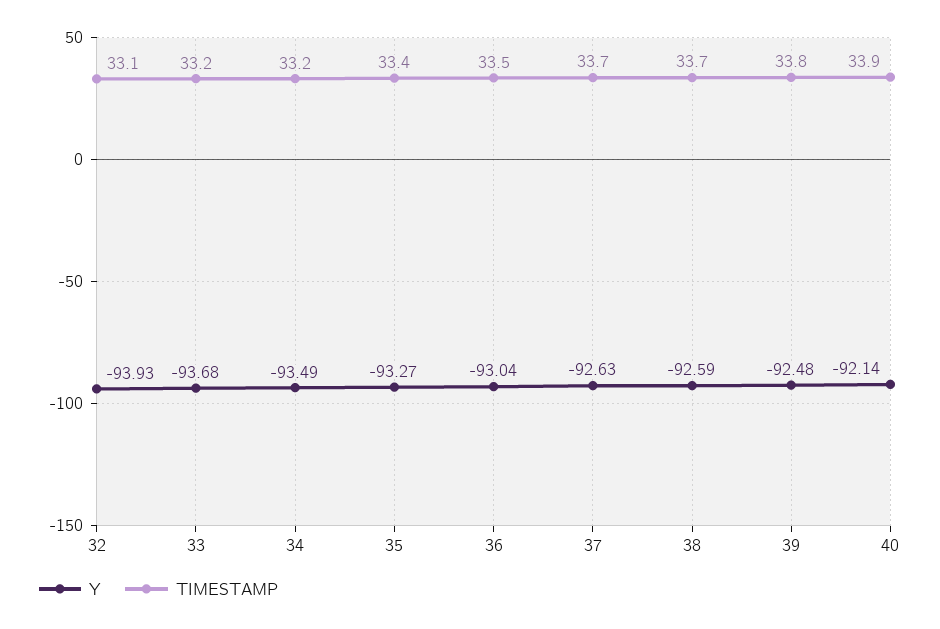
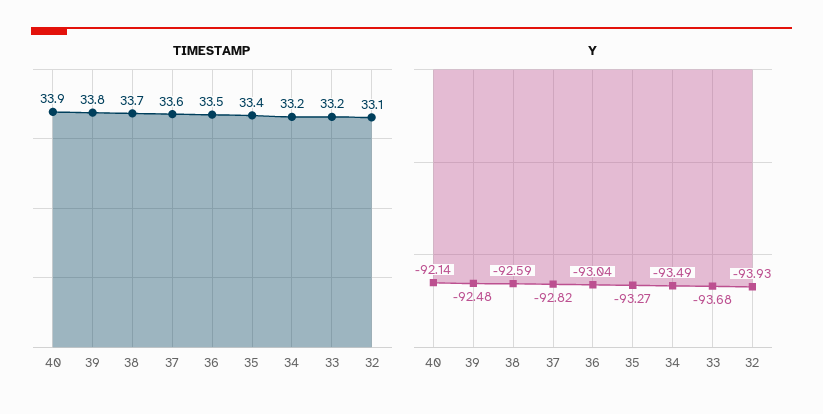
  {
    "Y": {
      "32": -93.93,
      "33": -93.68,
      "34": -93.49,
      "35": -93.27,
      "36": -93.04,
-     "37": -92.63,
+     "37": -92.82,
      "38": -92.59,
      "39": -92.48,
      "40": -92.14
    },
    "TIMESTAMP": {
      "32": 33.1,
      "33": 33.2,
      "34": 33.2,
      "35": 33.4,
      "36": 33.5,
-     "37": 33.7,
+     "37": 33.6,
      "38": 33.7,
      "39": 33.8,
      "40": 33.9
    }
  }

